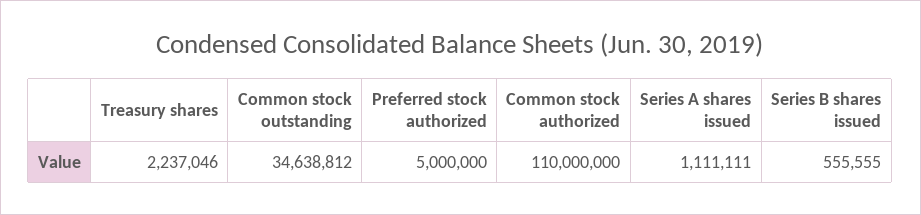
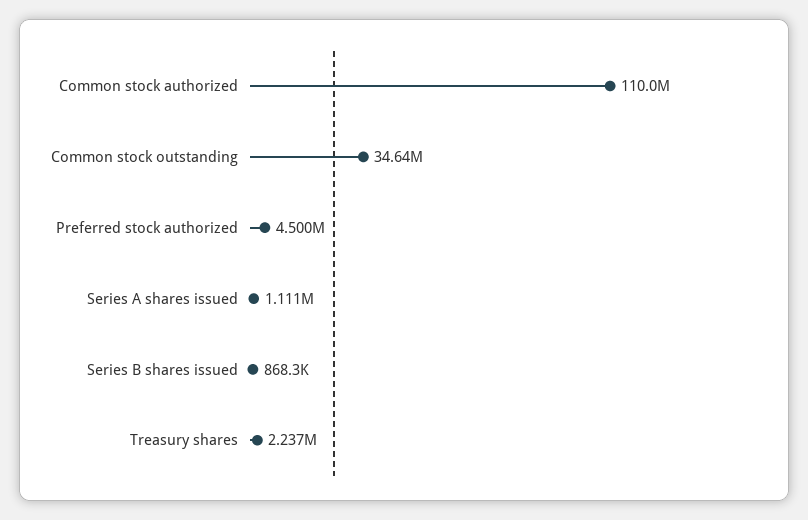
  {
    "Treasury shares": 2237046,
    "Common stock outstanding": 34638812,
-   "Preferred stock authorized": 5000000,
+   "Preferred stock authorized": 4500000,
    "Common stock authorized": 110000000,
    "Series A shares issued": 1111111,
-   "Series B shares issued": 555555
+   "Series B shares issued": 868300
  }

